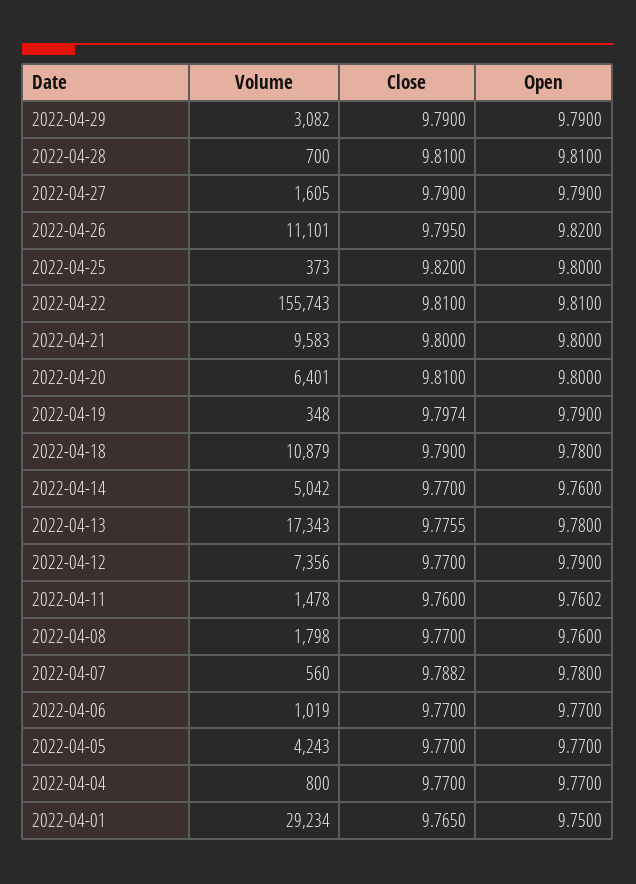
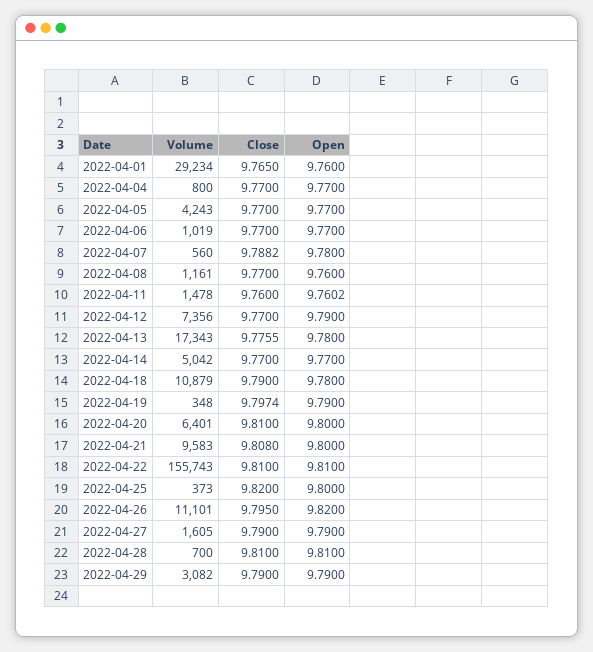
  {
    "Volume": {
      "2022-04-29": 3082,
      "2022-04-28": 700,
      "2022-04-27": 1605,
      "2022-04-26": 11101,
      "2022-04-25": 373,
      "2022-04-22": 155743,
      "2022-04-21": 9583,
      "2022-04-20": 6401,
      "2022-04-19": 348,
      "2022-04-18": 10879,
      "2022-04-14": 5042,
      "2022-04-13": 17343,
      "2022-04-12": 7356,
      "2022-04-11": 1478,
-     "2022-04-08": 1798,
+     "2022-04-08": 1161,
      "2022-04-07": 560,
      "2022-04-06": 1019,
      "2022-04-05": 4243,
      "2022-04-04": 800,
      "2022-04-01": 29234
    },
    "Close": {
      "2022-04-29": 9.79,
      "2022-04-28": 9.81,
      "2022-04-27": 9.79,
      "2022-04-26": 9.795,
      "2022-04-25": 9.82,
      "2022-04-22": 9.81,
-     "2022-04-21": 9.8,
+     "2022-04-21": 9.808,
      "2022-04-20": 9.81,
      "2022-04-19": 9.7974,
      "2022-04-18": 9.79,
      "2022-04-14": 9.77,
      "2022-04-13": 9.7755,
      "2022-04-12": 9.77,
      "2022-04-11": 9.76,
      "2022-04-08": 9.77,
      "2022-04-07": 9.7882,
      "2022-04-06": 9.77,
      "2022-04-05": 9.77,
      "2022-04-04": 9.77,
      "2022-04-01": 9.765
    },
    "Open": {
      "2022-04-29": 9.79,
      "2022-04-28": 9.81,
      "2022-04-27": 9.79,
      "2022-04-26": 9.82,
      "2022-04-25": 9.8,
      "2022-04-22": 9.81,
      "2022-04-21": 9.8,
      "2022-04-20": 9.8,
      "2022-04-19": 9.79,
      "2022-04-18": 9.78,
-     "2022-04-14": 9.76,
+     "2022-04-14": 9.77,
      "2022-04-13": 9.78,
      "2022-04-12": 9.79,
      "2022-04-11": 9.7602,
      "2022-04-08": 9.76,
      "2022-04-07": 9.78,
      "2022-04-06": 9.77,
      "2022-04-05": 9.77,
      "2022-04-04": 9.77,
-     "2022-04-01": 9.75
+     "2022-04-01": 9.76
    }
  }

